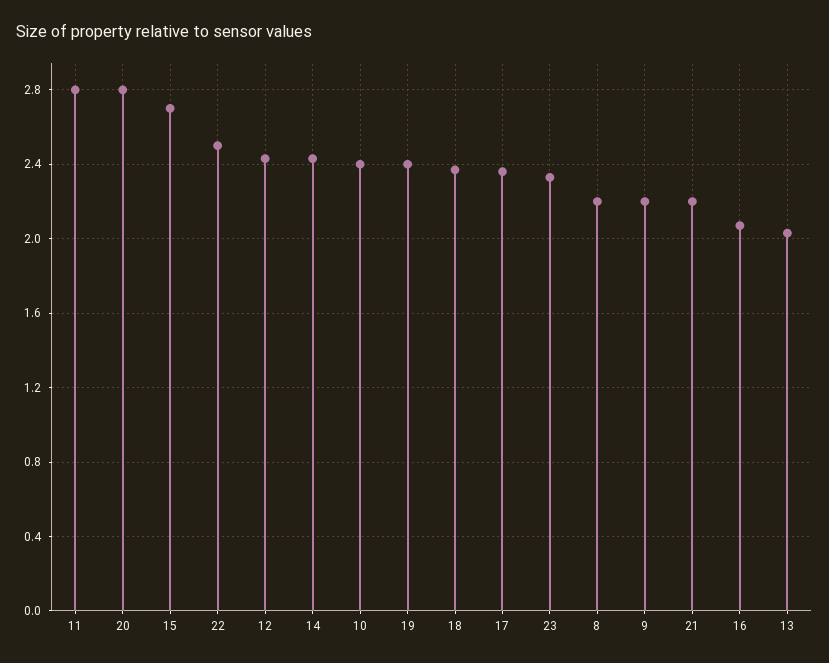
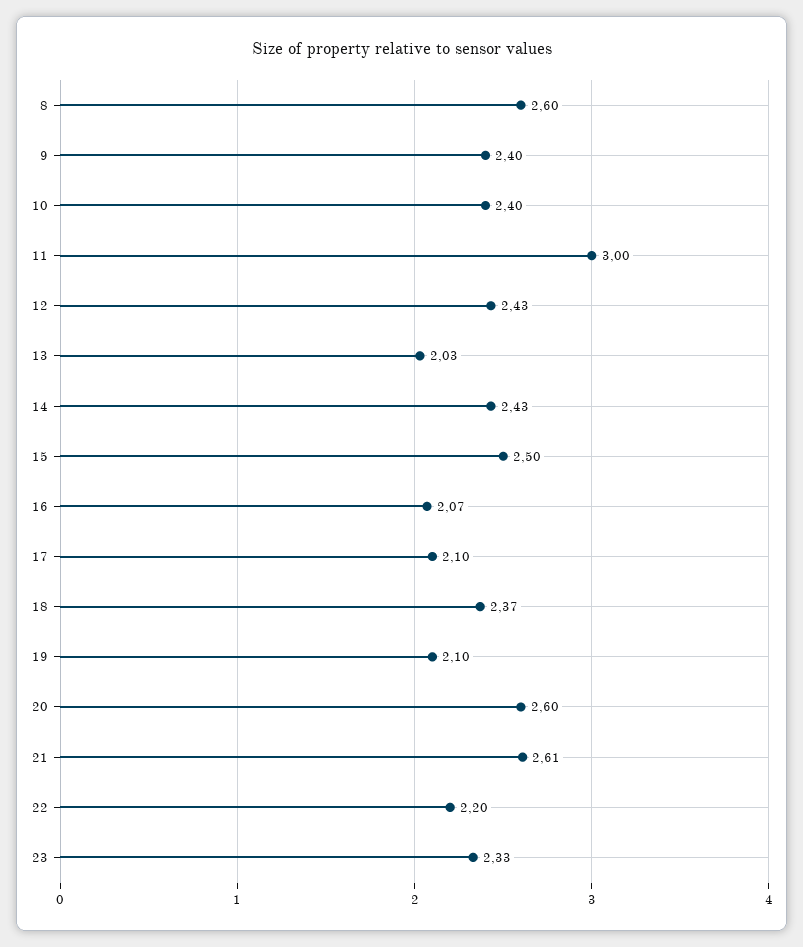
  {
-   "11": 2.8,
+   "11": 3,
-   "20": 2.8,
+   "20": 2.6,
-   "15": 2.7,
+   "15": 2.5,
-   "22": 2.5,
+   "22": 2.2,
    "12": 2.43,
    "14": 2.43,
    "10": 2.4,
-   "19": 2.4,
+   "19": 2.1,
    "18": 2.37,
-   "17": 2.35,
+   "17": 2.1,
    "23": 2.33,
-   "8": 2.2,
+   "8": 2.6,
-   "9": 2.2,
+   "9": 2.4,
-   "21": 2.2,
+   "21": 2.61,
    "16": 2.07,
    "13": 2.03
  }

